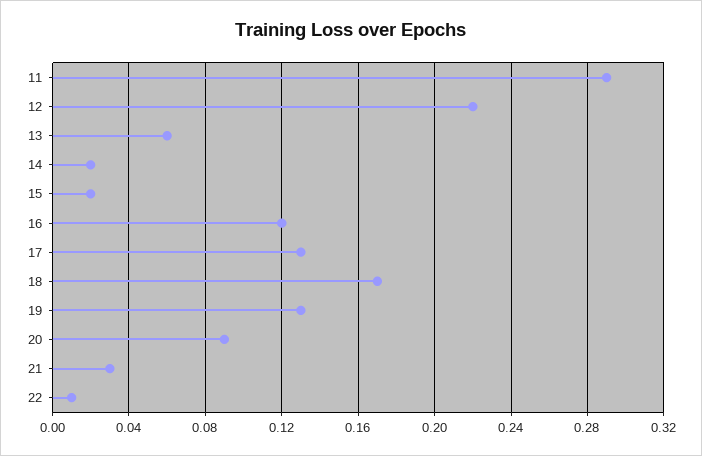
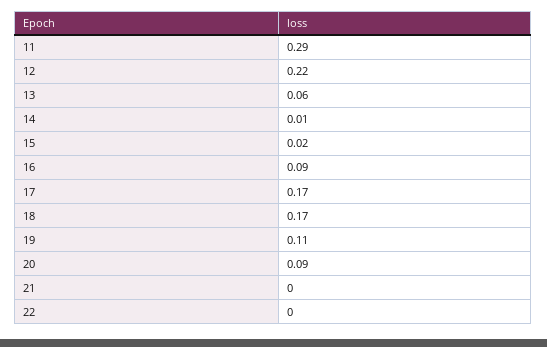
  {
    "11": 0.29,
    "12": 0.22,
    "13": 0.06,
-   "14": 0.02,
+   "14": 0.01,
    "15": 0.02,
-   "16": 0.12,
+   "16": 0.09,
-   "17": 0.13,
+   "17": 0.17,
    "18": 0.17,
-   "19": 0.13,
+   "19": 0.11,
    "20": 0.09,
-   "21": 0.03,
+   "21": 0,
-   "22": 0.01
+   "22": 0
  }

